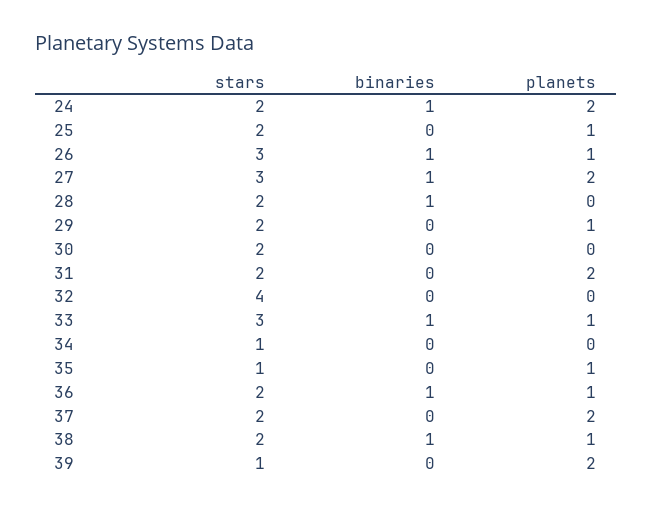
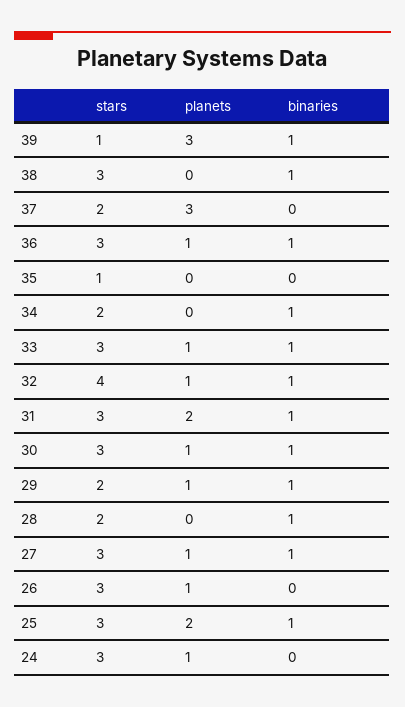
  {
    "stars": {
-     "24": 2,
+     "24": 3,
-     "25": 2,
+     "25": 3,
      "26": 3,
      "27": 3,
      "28": 2,
      "29": 2,
-     "30": 2,
+     "30": 3,
-     "31": 2,
+     "31": 3,
      "32": 4,
      "33": 3,
-     "34": 1,
+     "34": 2,
      "35": 1,
-     "36": 2,
+     "36": 3,
      "37": 2,
-     "38": 2,
+     "38": 3,
      "39": 1
    },
    "binaries": {
-     "24": 1,
+     "24": 0,
-     "25": 0,
+     "25": 1,
-     "26": 1,
+     "26": 0,
      "27": 1,
      "28": 1,
-     "29": 0,
+     "29": 1,
-     "30": 0,
+     "30": 1,
-     "31": 0,
+     "31": 1,
-     "32": 0,
+     "32": 1,
      "33": 1,
-     "34": 0,
+     "34": 1,
      "35": 0,
      "36": 1,
      "37": 0,
      "38": 1,
-     "39": 0
+     "39": 1
    },
    "planets": {
-     "24": 2,
+     "24": 1,
-     "25": 1,
+     "25": 2,
      "26": 1,
-     "27": 2,
+     "27": 1,
      "28": 0,
      "29": 1,
-     "30": 0,
+     "30": 1,
      "31": 2,
-     "32": 0,
+     "32": 1,
      "33": 1,
      "34": 0,
-     "35": 1,
+     "35": 0,
      "36": 1,
-     "37": 2,
+     "37": 3,
-     "38": 1,
+     "38": 0,
-     "39": 2
+     "39": 3
    }
  }

